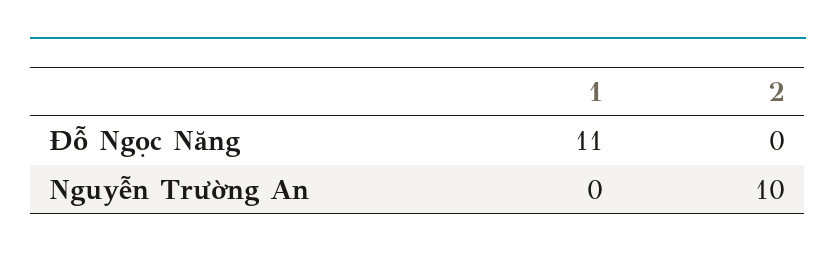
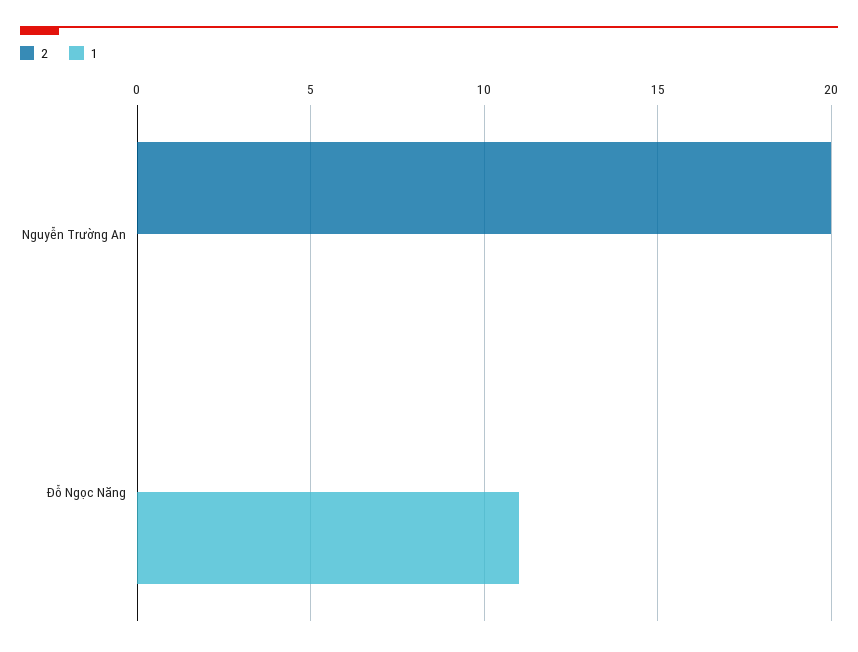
  {
    "1": {
      "Đỗ Ngọc Năng": 11,
      "Nguyễn Trường An": 0
    },
    "2": {
      "Đỗ Ngọc Năng": 0,
-     "Nguyễn Trường An": 10
+     "Nguyễn Trường An": 20
    }
  }

